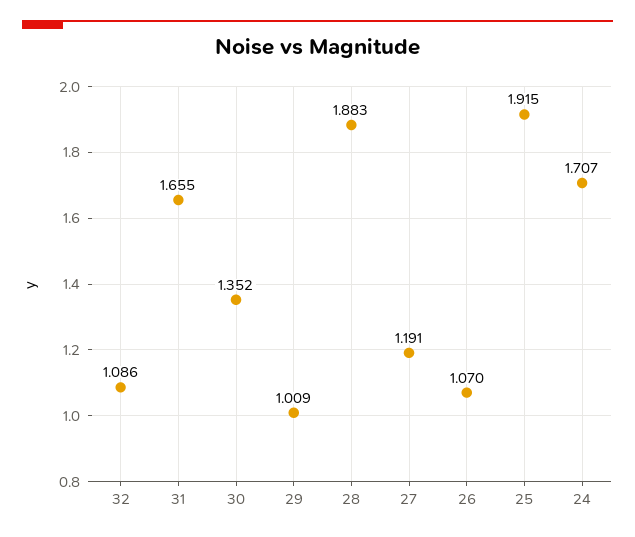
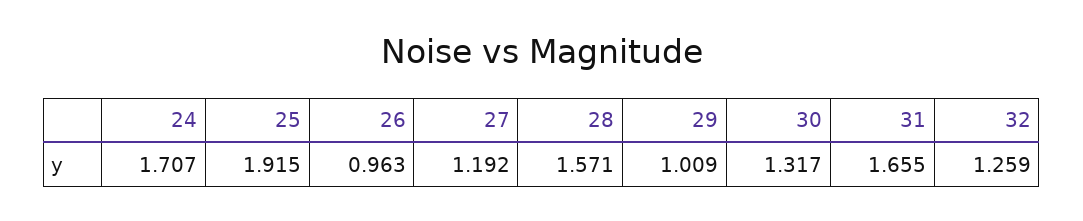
  {
-   "32": 1.086,
+   "32": 1.259,
    "31": 1.655,
-   "30": 1.352,
+   "30": 1.317,
    "29": 1.009,
-   "28": 1.883,
+   "28": 1.571,
-   "27": 1.191,
+   "27": 1.192,
-   "26": 1.07,
+   "26": 0.963,
    "25": 1.915,
    "24": 1.707
  }

